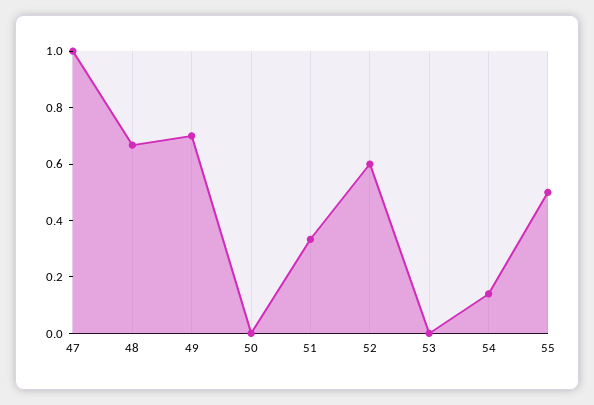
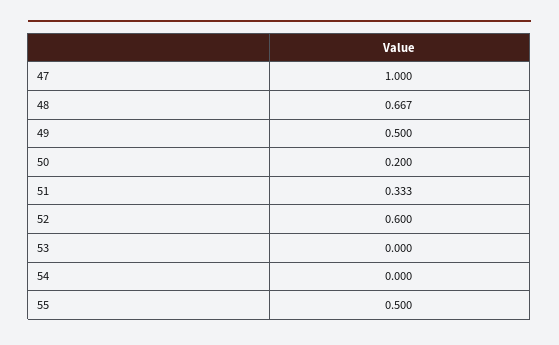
  {
    "47": 1,
    "48": 0.667,
-   "49": 0.7,
+   "49": 0.5,
-   "50": 0,
+   "50": 0.2,
    "51": 0.333,
    "52": 0.6,
    "53": 0,
-   "54": 0.15,
+   "54": 0,
    "55": 0.5
  }

